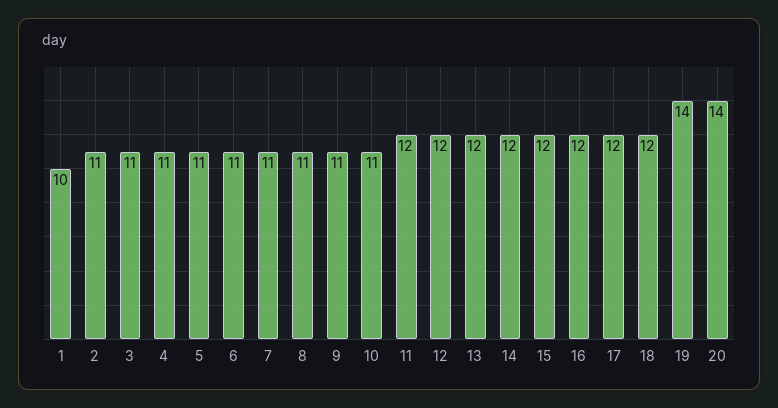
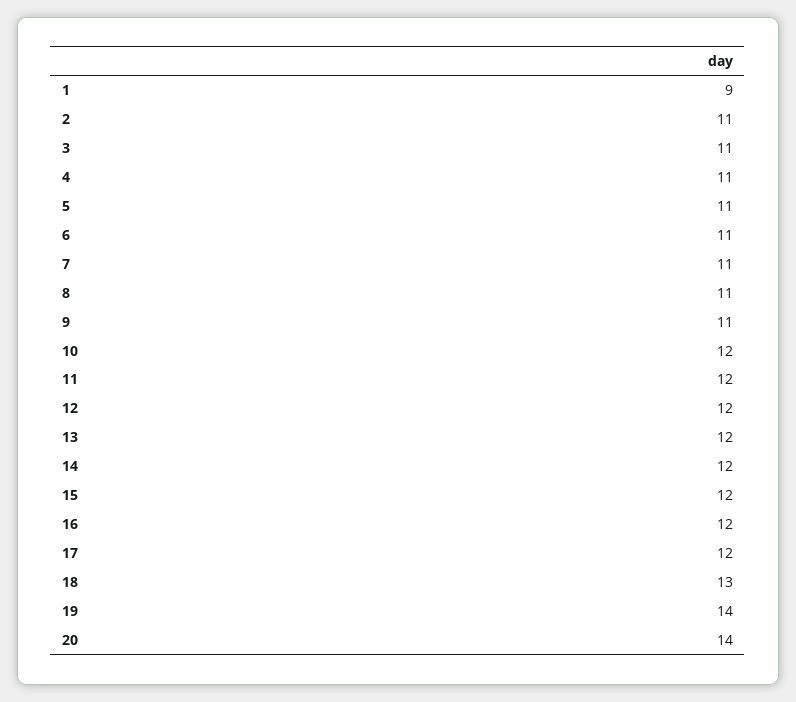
  {
-   "1": 10,
+   "1": 9,
    "2": 11,
    "3": 11,
    "4": 11,
    "5": 11,
    "6": 11,
    "7": 11,
    "8": 11,
    "9": 11,
-   "10": 11,
+   "10": 12,
    "11": 12,
    "12": 12,
    "13": 12,
    "14": 12,
    "15": 12,
    "16": 12,
    "17": 12,
-   "18": 12,
+   "18": 13,
    "19": 14,
    "20": 14
  }

